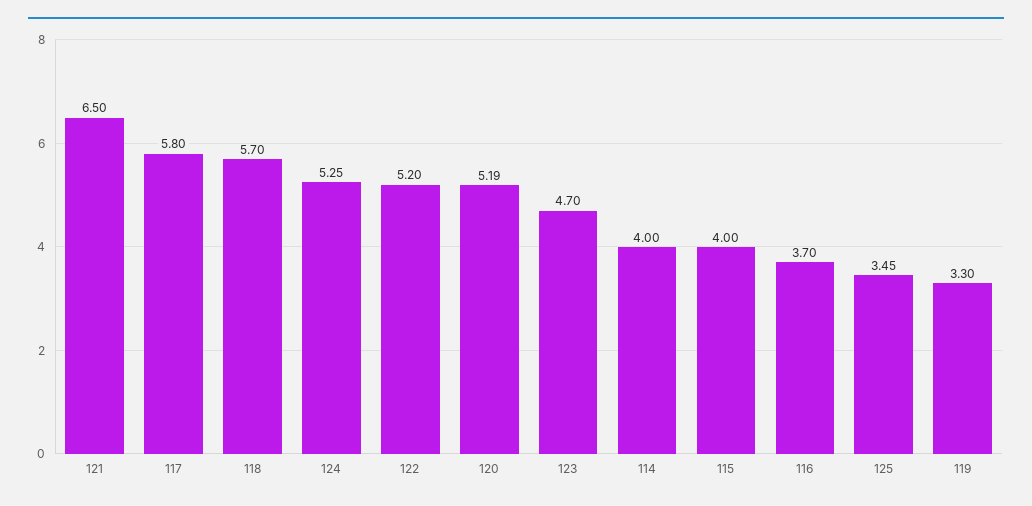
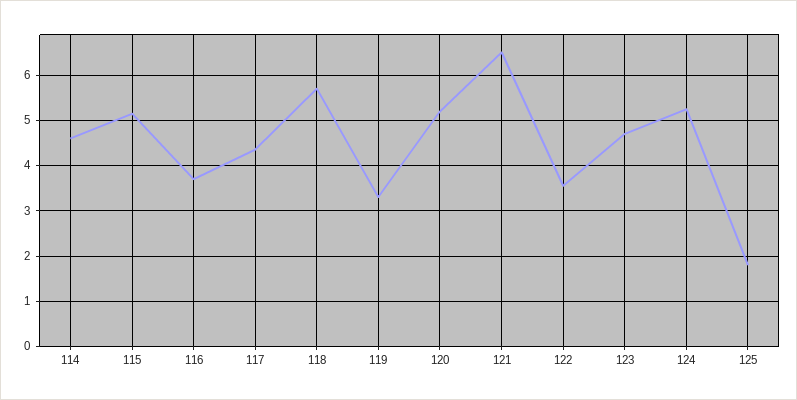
  {
    "121": 6.5,
-   "117": 5.8,
+   "117": 4.4,
    "118": 5.7,
    "124": 5.25,
-   "122": 5.2,
+   "122": 3.6,
    "120": 5.19,
    "123": 4.7,
-   "114": 4,
+   "114": 4.6,
-   "115": 4,
+   "115": 5.2,
    "116": 3.7,
-   "125": 3.45,
+   "125": 1.8,
    "119": 3.3
  }

